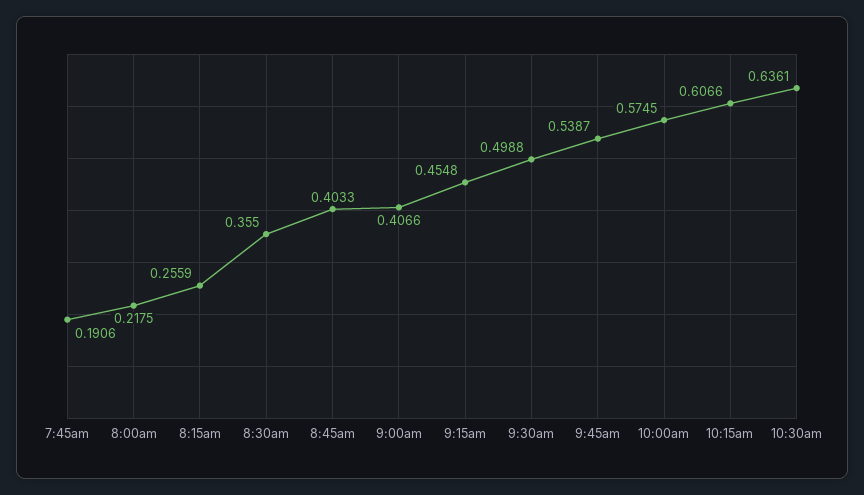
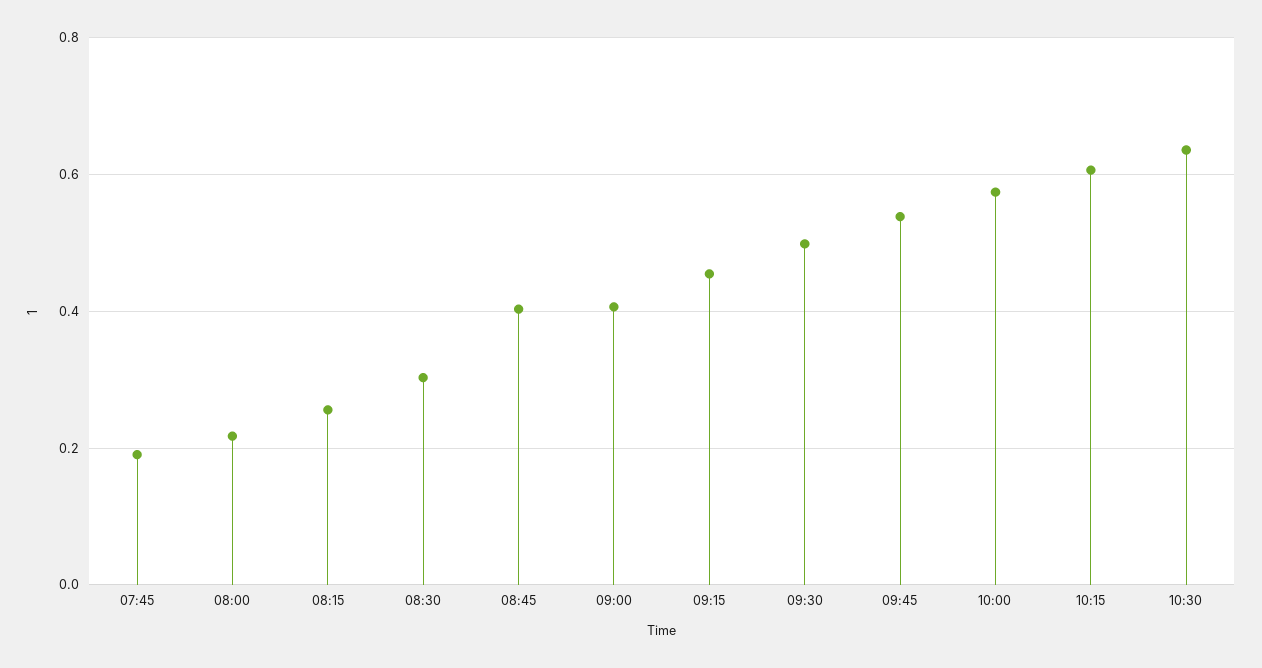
  {
    "7:45am": 0.1906,
    "8:00am": 0.2175,
    "8:15am": 0.2559,
-   "8:30am": 0.355,
+   "8:30am": 0.3,
    "8:45am": 0.4033,
    "9:00am": 0.4066,
    "9:15am": 0.4548,
    "9:30am": 0.4988,
    "9:45am": 0.5387,
    "10:00am": 0.5745,
    "10:15am": 0.6066,
    "10:30am": 0.6361
  }

